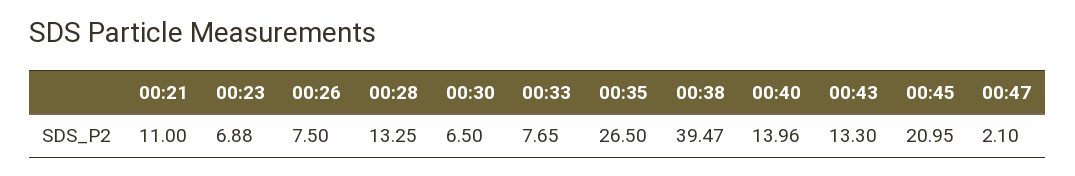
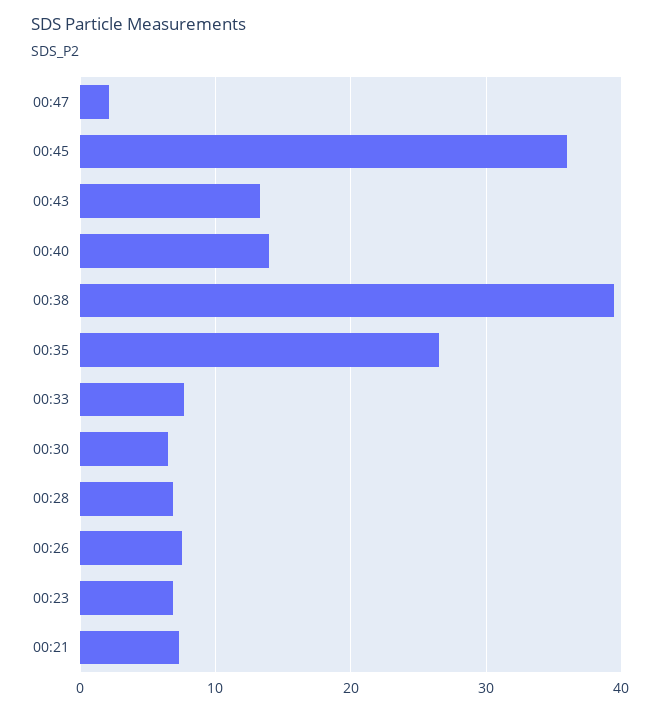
  {
-   "00:21": 11,
+   "00:21": 7,
    "00:23": 6.88,
    "00:26": 7.5,
-   "00:28": 13.25,
+   "00:28": 7,
    "00:30": 6.5,
    "00:33": 7.65,
    "00:35": 26.5,
    "00:38": 39.47,
    "00:40": 13.96,
    "00:43": 13.3,
-   "00:45": 20.95,
+   "00:45": 36,
    "00:47": 2.1
  }

